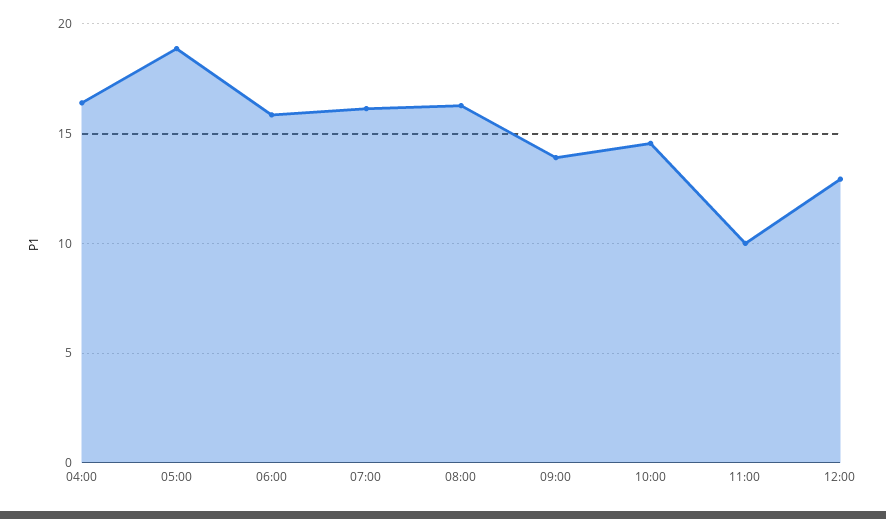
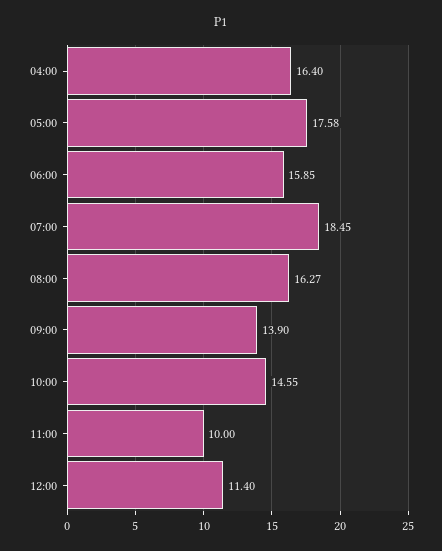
  {
    "04:00": 16.4,
-   "05:00": 19,
+   "05:00": 17.58,
    "06:00": 15.85,
-   "07:00": 16,
+   "07:00": 18.45,
    "08:00": 16.27,
    "09:00": 13.9,
    "10:00": 14.55,
    "11:00": 10,
-   "12:00": 13
+   "12:00": 11.4
  }

